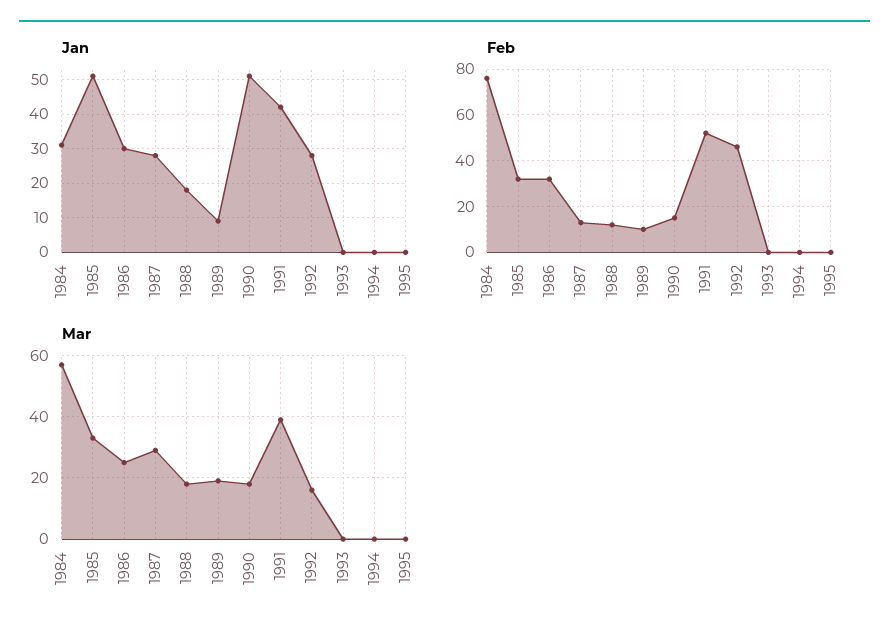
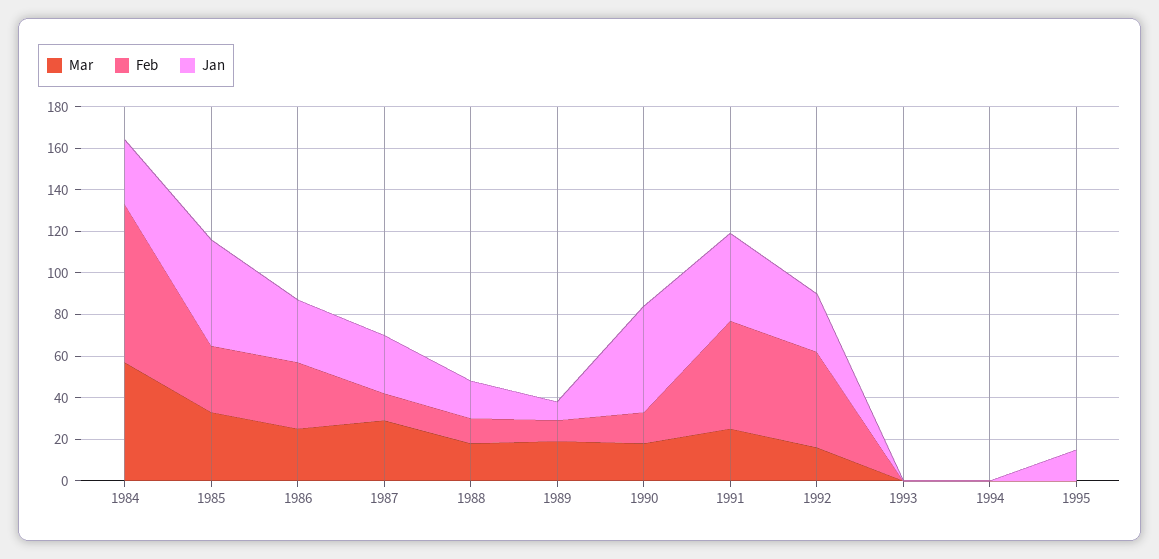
  {
    "Jan": {
      "1984": 30,
      "1985": 50,
      "1986": 30,
      "1987": 30,
      "1988": 20,
      "1989": 10,
      "1990": 50,
      "1991": 40,
      "1992": 30,
      "1993": 0,
      "1994": 0,
-     "1995": 0
+     "1995": 15
    },
    "Feb": {
      "1984": 75,
      "1985": 30,
      "1986": 30,
      "1987": 15,
      "1988": 10,
      "1989": 10,
      "1990": 15,
      "1991": 50,
      "1992": 45,
      "1993": 0,
      "1994": 0,
      "1995": 0
    },
    "Mar": {
      "1984": 55,
      "1985": 35,
      "1986": 25,
      "1987": 30,
      "1988": 20,
      "1989": 20,
      "1990": 20,
-     "1991": 40,
+     "1991": 25,
      "1992": 15,
      "1993": 0,
      "1994": 0,
      "1995": 0
    }
  }

